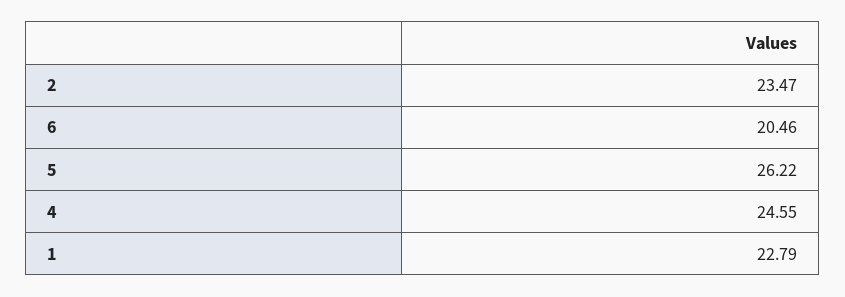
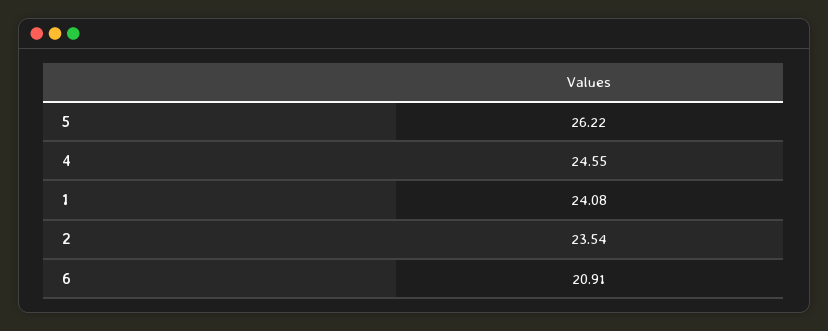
  {
-   "2": 23.47,
+   "2": 23.54,
-   "6": 20.46,
+   "6": 20.91,
    "5": 26.22,
    "4": 24.55,
-   "1": 22.79
+   "1": 24.08
  }

